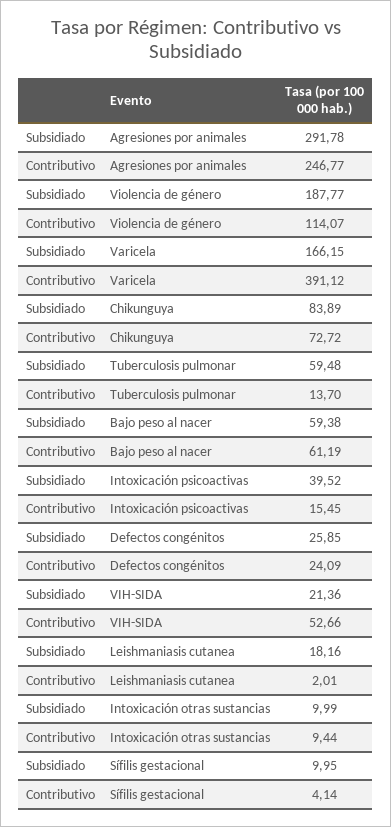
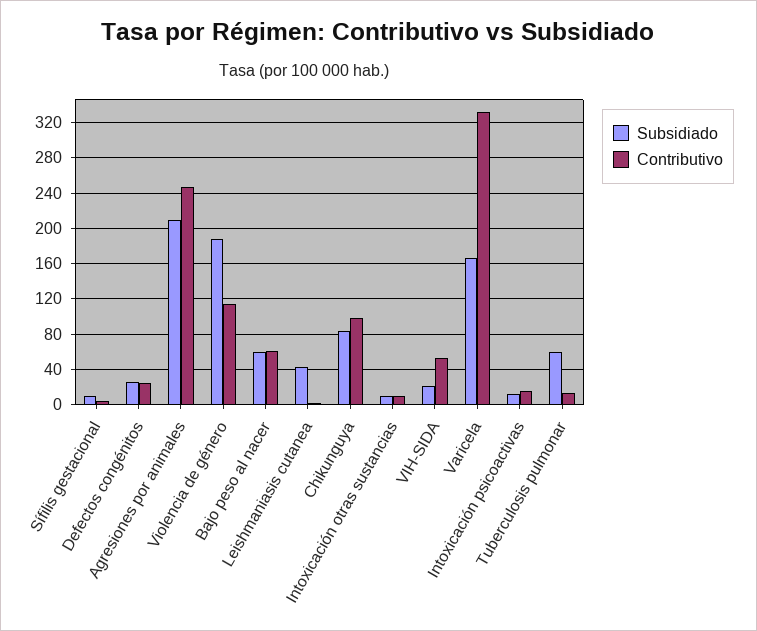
  {
    "Subsidiado": {
-     "Agresiones por animales": 291.78,
+     "Agresiones por animales": 210,
      "Violencia de género": 187.77,
      "Varicela": 166.15,
      "Chikunguya": 83.89,
      "Tuberculosis pulmonar": 59.48,
      "Bajo peso al nacer": 59.38,
-     "Intoxicación psicoactivas": 39.52,
+     "Intoxicación psicoactivas": 10,
      "Defectos congénitos": 25.85,
      "VIH-SIDA": 21.36,
-     "Leishmaniasis cutanea": 18.16,
+     "Leishmaniasis cutanea": 40,
      "Intoxicación otras sustancias": 9.99,
      "Sífilis gestacional": 9.95
    },
    "Contributivo": {
      "Agresiones por animales": 246.77,
      "Violencia de género": 114.07,
-     "Varicela": 391.12,
+     "Varicela": 330,
-     "Chikunguya": 72.72,
+     "Chikunguya": 100,
      "Tuberculosis pulmonar": 13.7,
      "Bajo peso al nacer": 61.19,
      "Intoxicación psicoactivas": 15.45,
      "Defectos congénitos": 24.09,
      "VIH-SIDA": 52.66,
      "Leishmaniasis cutanea": 2.01,
      "Intoxicación otras sustancias": 9.44,
      "Sífilis gestacional": 4.14
    }
  }

